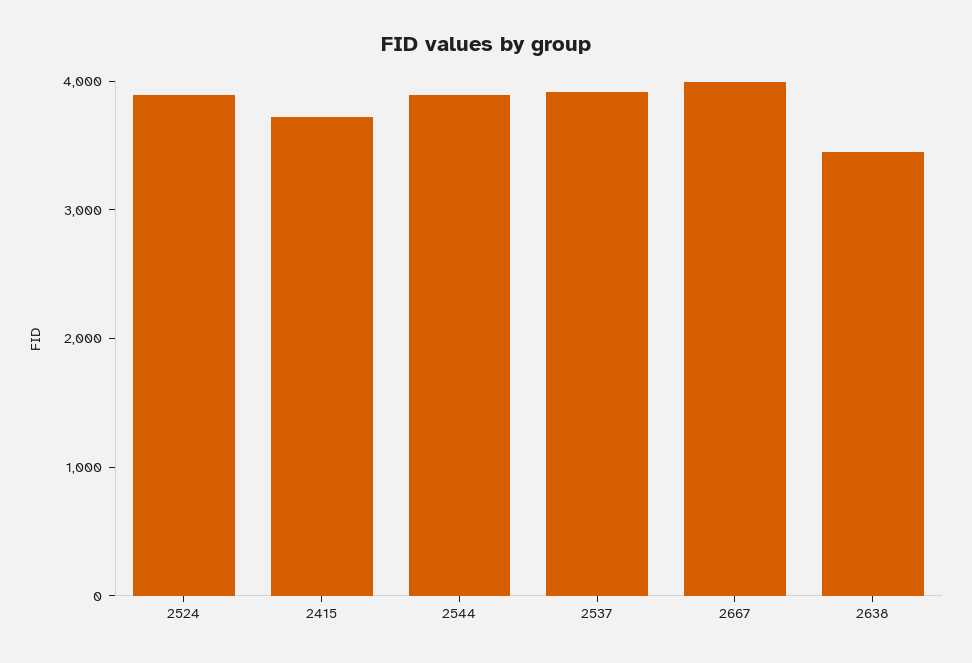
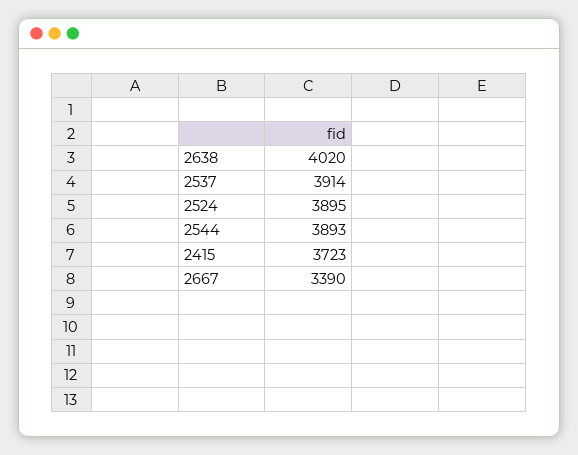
  {
    "2524": 3895,
    "2415": 3723,
    "2544": 3893,
    "2537": 3914,
-   "2667": 4000,
+   "2667": 3390,
-   "2638": 3400
+   "2638": 4020
  }

